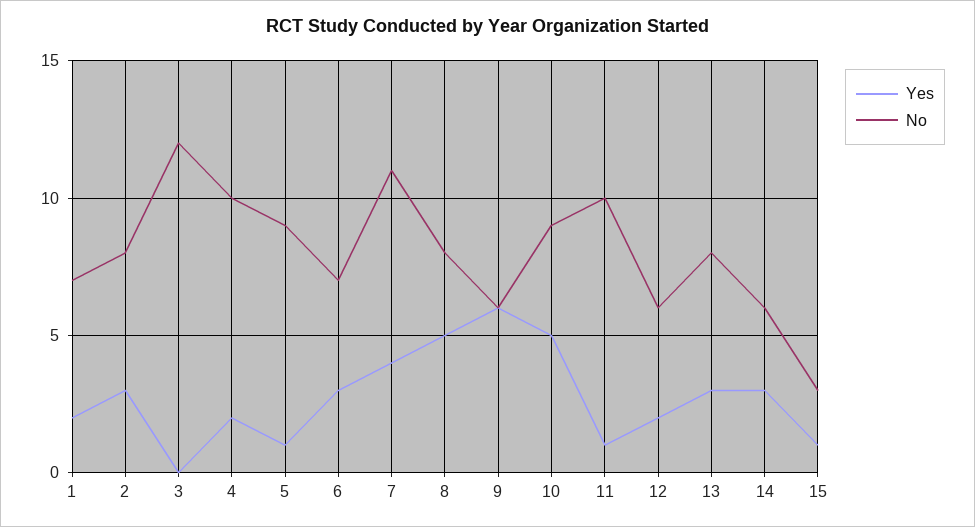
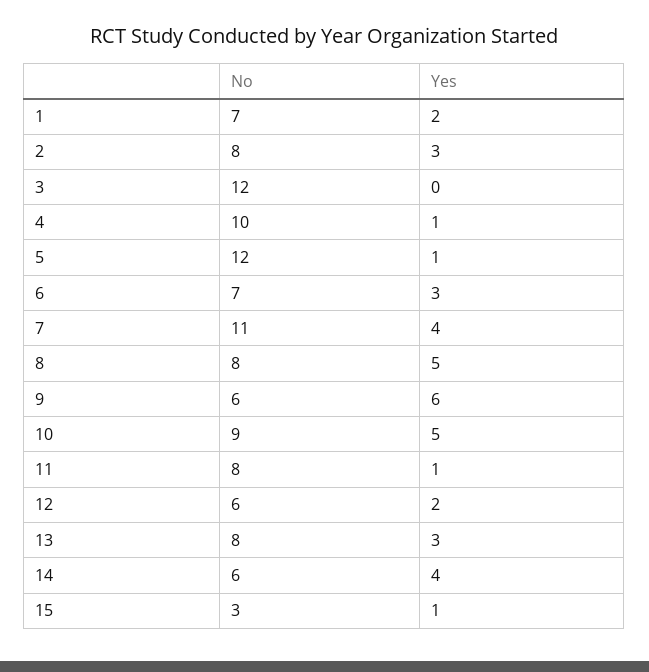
  {
    "Yes": {
      "1": 2,
      "2": 3,
      "3": 0,
-     "4": 2,
+     "4": 1,
      "5": 1,
      "6": 3,
      "7": 4,
      "8": 5,
      "9": 6,
      "10": 5,
      "11": 1,
      "12": 2,
      "13": 3,
-     "14": 3,
+     "14": 4,
      "15": 1
    },
    "No": {
      "1": 7,
      "2": 8,
      "3": 12,
      "4": 10,
-     "5": 9,
+     "5": 12,
      "6": 7,
      "7": 11,
      "8": 8,
      "9": 6,
      "10": 9,
-     "11": 10,
+     "11": 8,
      "12": 6,
      "13": 8,
      "14": 6,
      "15": 3
    }
  }

